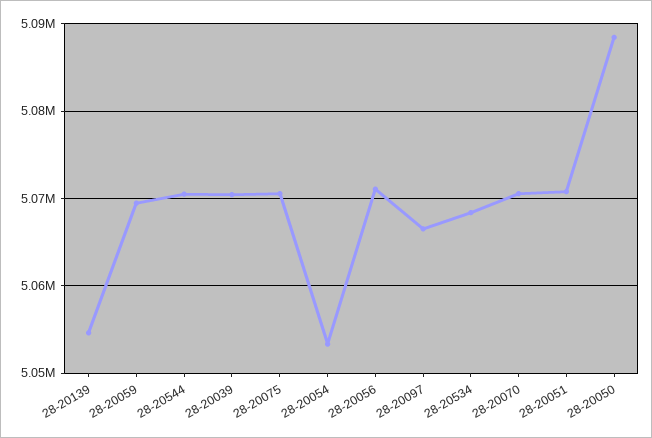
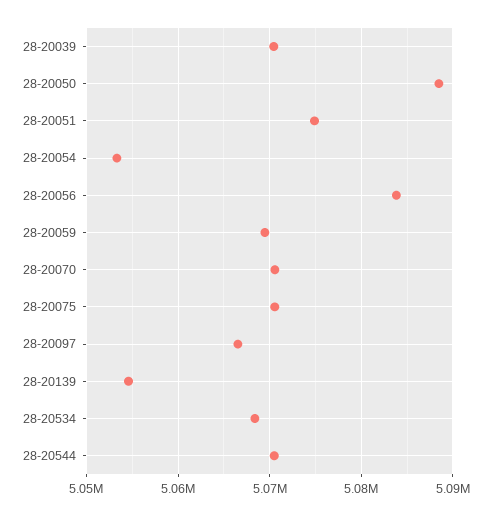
  {
    "28-20139": 5055000,
    "28-20059": 5069000,
    "28-20544": 5071000,
    "28-20039": 5070000,
    "28-20075": 5071000,
    "28-20054": 5053000,
-   "28-20056": 5071000,
+   "28-20056": 5084000,
    "28-20097": 5067000,
    "28-20534": 5068000,
    "28-20070": 5071000,
-   "28-20051": 5071000,
+   "28-20051": 5075000,
    "28-20050": 5088000
  }

